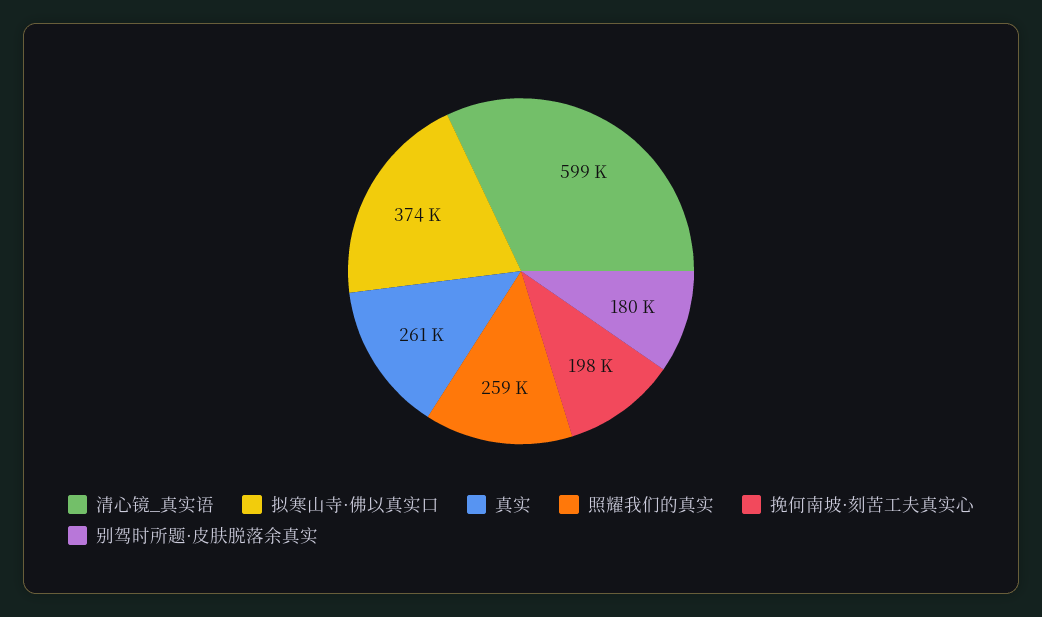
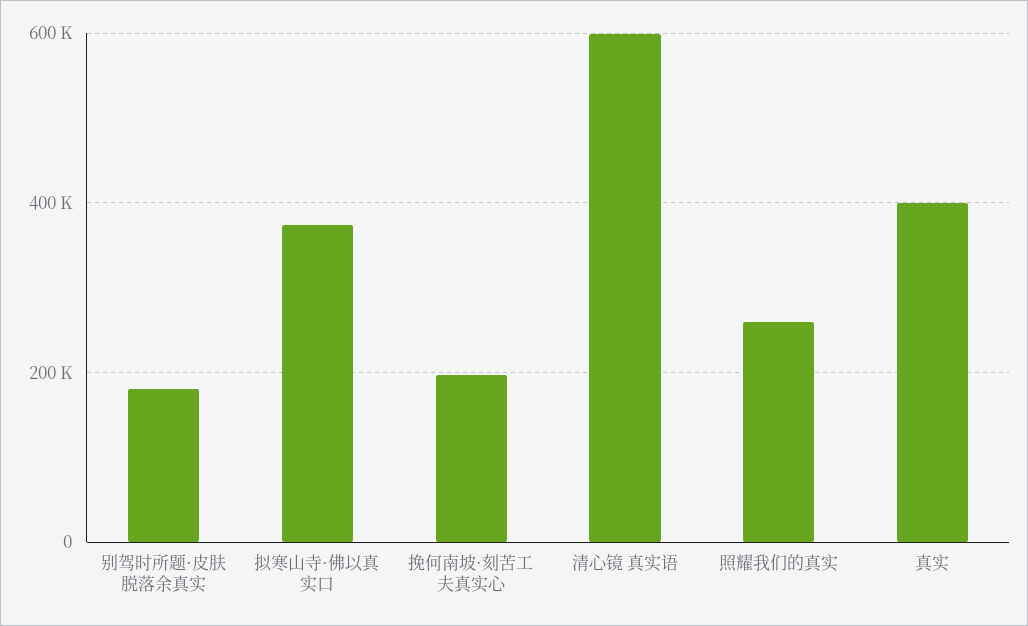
  {
    "清心镜_真实语": 599000,
    "拟寒山寺·佛以真实口": 374000,
-   "真实": 261000,
+   "真实": 400000,
    "照耀我们的真实": 259000,
    "挽何南坡·刻苦工夫真实心": 198000,
    "别驾时所题·皮肤脱落余真实": 180000
  }

